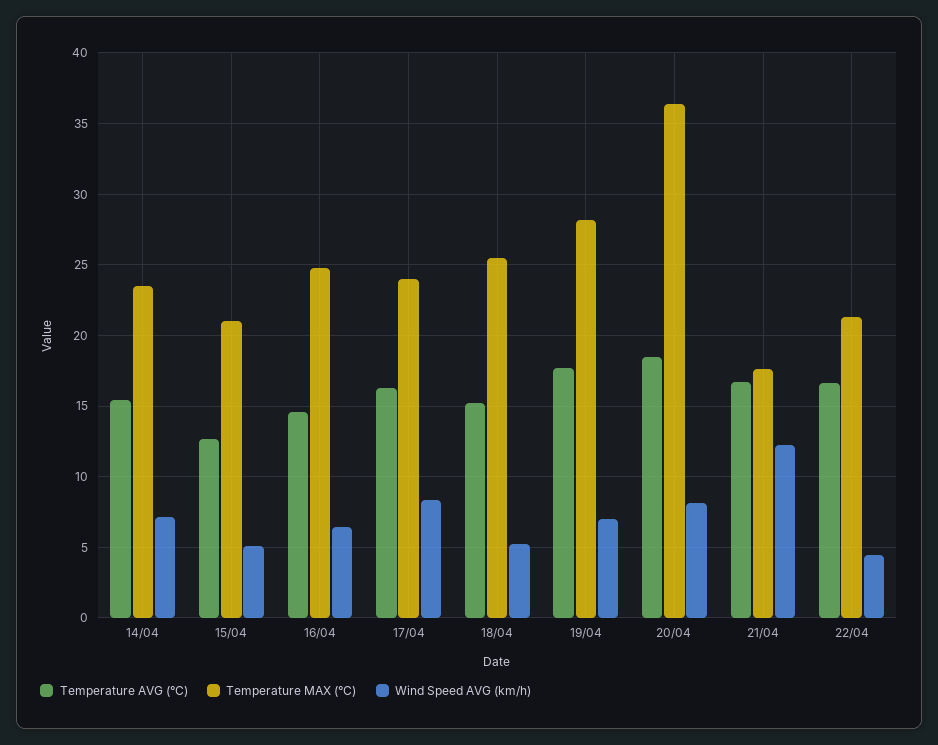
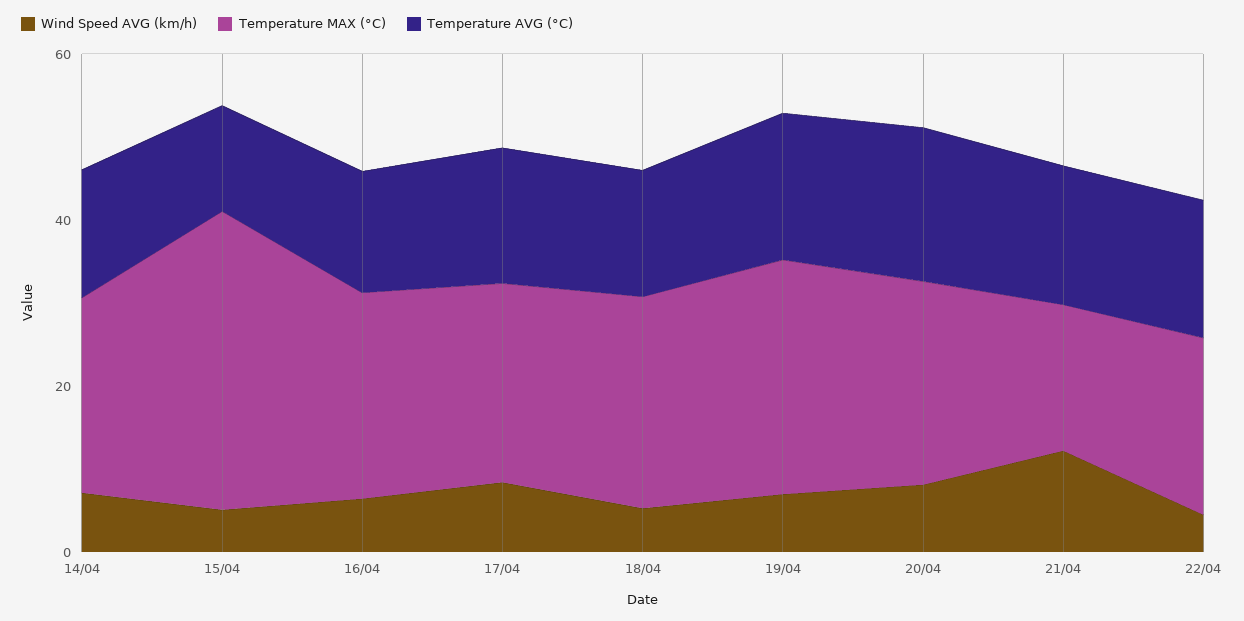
  {
    "Temperature AVG (°C)": {
      "14/04": 15.5,
      "15/04": 12.5,
      "16/04": 14.5,
      "17/04": 16.5,
      "18/04": 15,
      "19/04": 17.5,
      "20/04": 18.5,
      "21/04": 16.5,
      "22/04": 16.5
    },
    "Temperature MAX (°C)": {
      "14/04": 23.5,
-     "15/04": 21,
+     "15/04": 35,
      "16/04": 25,
      "17/04": 24,
      "18/04": 25.5,
      "19/04": 28,
-     "20/04": 36.5,
+     "20/04": 25,
      "21/04": 17.5,
      "22/04": 21.5
    },
    "Wind Speed AVG (km/h)": {
      "14/04": 7,
      "15/04": 5,
      "16/04": 6.5,
      "17/04": 8.5,
      "18/04": 5.5,
      "19/04": 7,
      "20/04": 8,
      "21/04": 12,
      "22/04": 4.5
    }
  }

